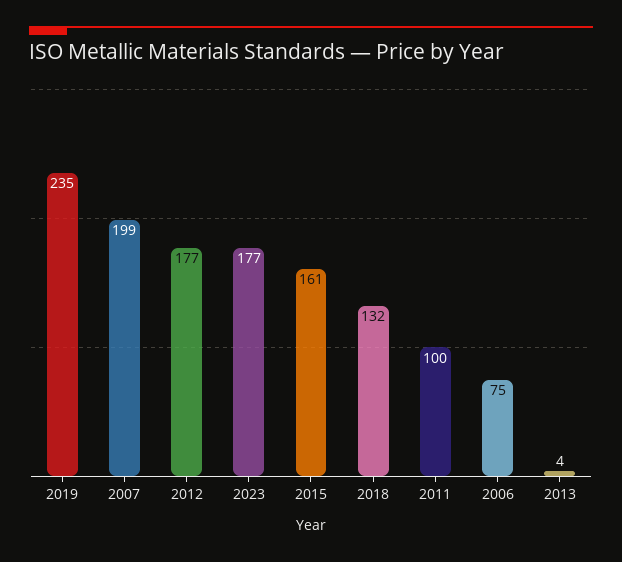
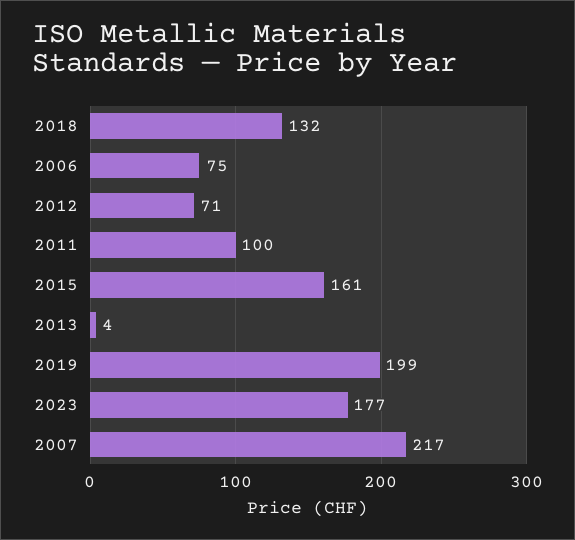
  {
-   "2019": 235,
+   "2019": 199,
-   "2007": 199,
+   "2007": 217,
-   "2012": 177,
+   "2012": 71,
    "2023": 177,
    "2015": 161,
    "2018": 132,
    "2011": 100,
    "2006": 75,
    "2013": 4
  }

